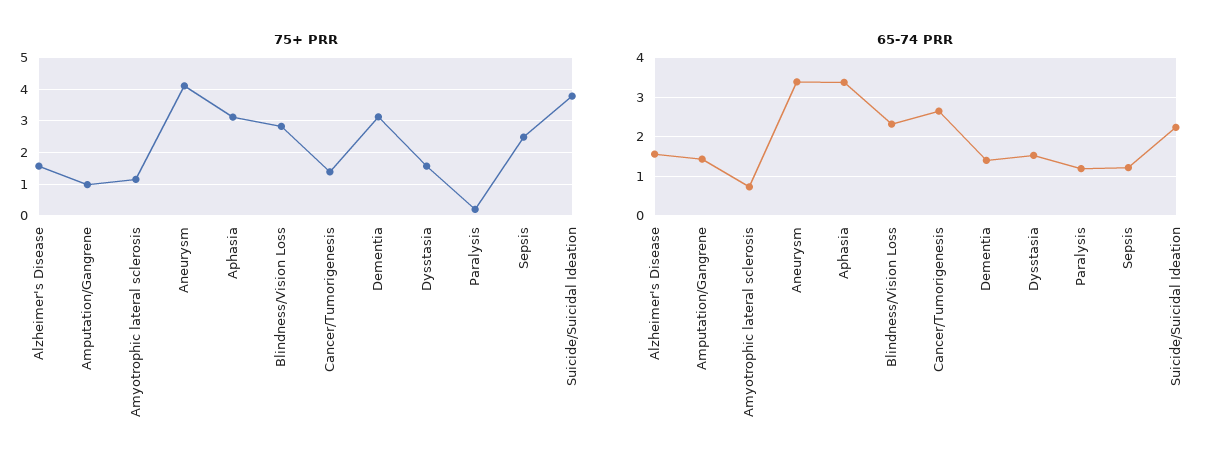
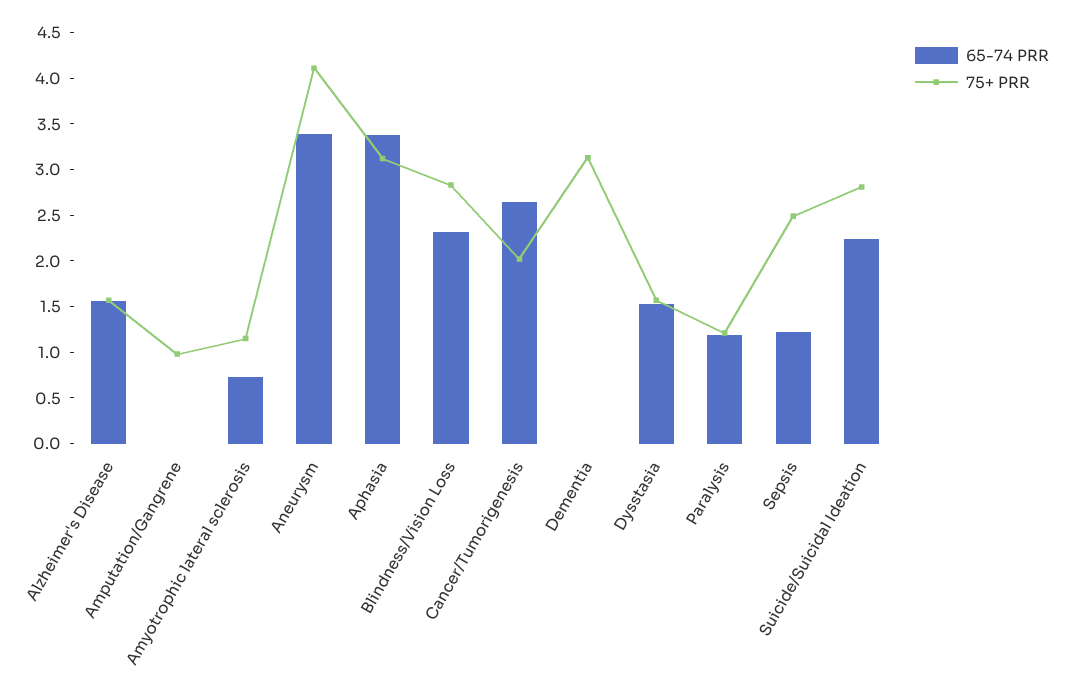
  {
    "75+ PRR": {
      "Alzheimer's Disease": 1.6,
      "Amputation/Gangrene": 1,
      "Amyotrophic lateral sclerosis": 1.2,
      "Aneurysm": 4.1,
      "Aphasia": 3.1,
      "Blindness/Vision Loss": 2.8,
-     "Cancer/Tumorigenesis": 1.4,
+     "Cancer/Tumorigenesis": 2,
      "Dementia": 3.1,
      "Dysstasia": 1.6,
-     "Paralysis": 0.2,
+     "Paralysis": 1.2,
      "Sepsis": 2.5,
-     "Suicide/Suicidal Ideation": 3.8
+     "Suicide/Suicidal Ideation": 2.8
    },
    "65-74 PRR": {
      "Alzheimer's Disease": 1.6,
-     "Amputation/Gangrene": 1.4,
+     "Amputation/Gangrene": 0,
      "Amyotrophic lateral sclerosis": 0.7,
      "Aneurysm": 3.4,
      "Aphasia": 3.4,
      "Blindness/Vision Loss": 2.3,
      "Cancer/Tumorigenesis": 2.7,
-     "Dementia": 1.4,
+     "Dementia": 0,
      "Dysstasia": 1.5,
      "Paralysis": 1.2,
      "Sepsis": 1.2,
      "Suicide/Suicidal Ideation": 2.2
    }
  }

